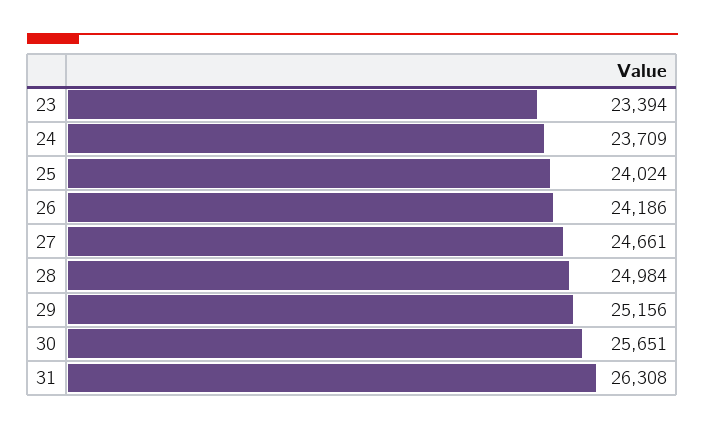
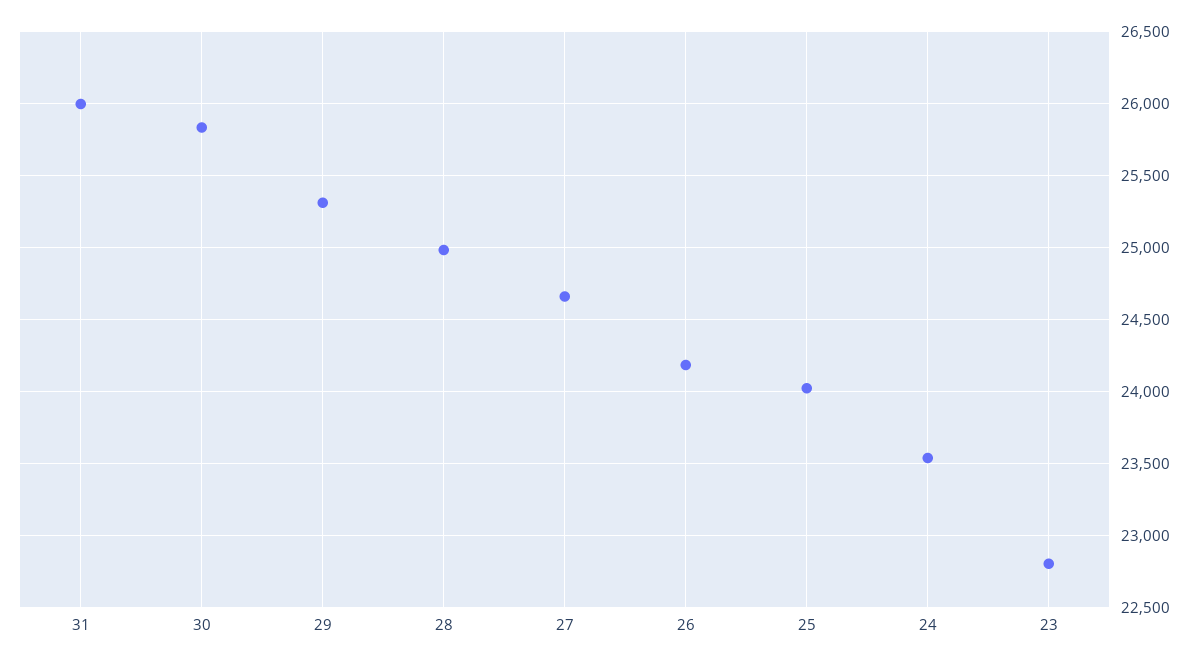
  {
-   "23": 23394,
+   "23": 22800,
-   "24": 23709,
+   "24": 23550,
    "25": 24024,
    "26": 24186,
    "27": 24661,
    "28": 24984,
-   "29": 25156,
+   "29": 25300,
-   "30": 25651,
+   "30": 25850,
-   "31": 26308
+   "31": 26000
  }

